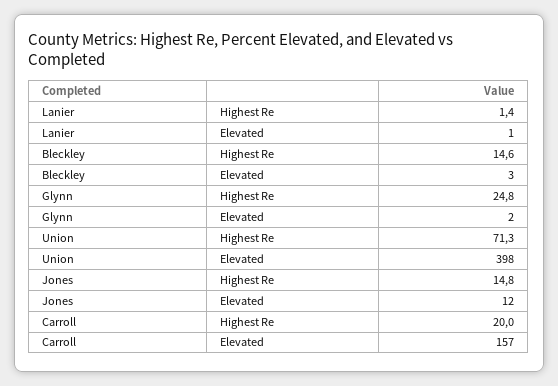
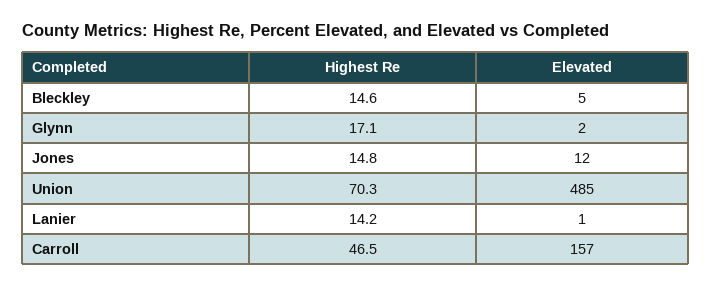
  {
    "Lanier": {
-     "Highest Re": 1.4,
+     "Highest Re": 14.2,
      "Elevated": 1
    },
    "Bleckley": {
      "Highest Re": 14.6,
-     "Elevated": 3
+     "Elevated": 5
    },
    "Glynn": {
-     "Highest Re": 24.8,
+     "Highest Re": 17.1,
      "Elevated": 2
    },
    "Union": {
-     "Highest Re": 71.3,
+     "Highest Re": 70.3,
-     "Elevated": 398
+     "Elevated": 485
    },
    "Jones": {
      "Highest Re": 14.8,
      "Elevated": 12
    },
    "Carroll": {
-     "Highest Re": 20,
+     "Highest Re": 46.5,
      "Elevated": 157
    }
  }

